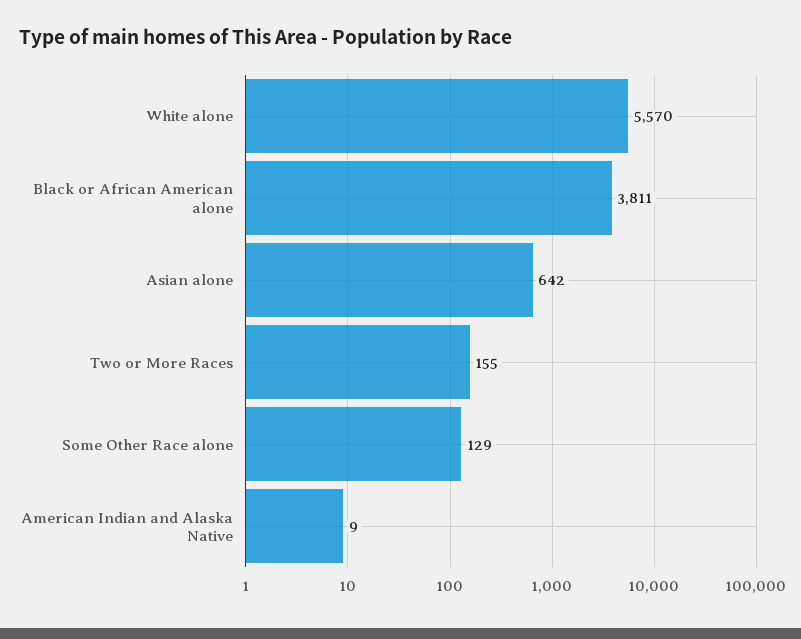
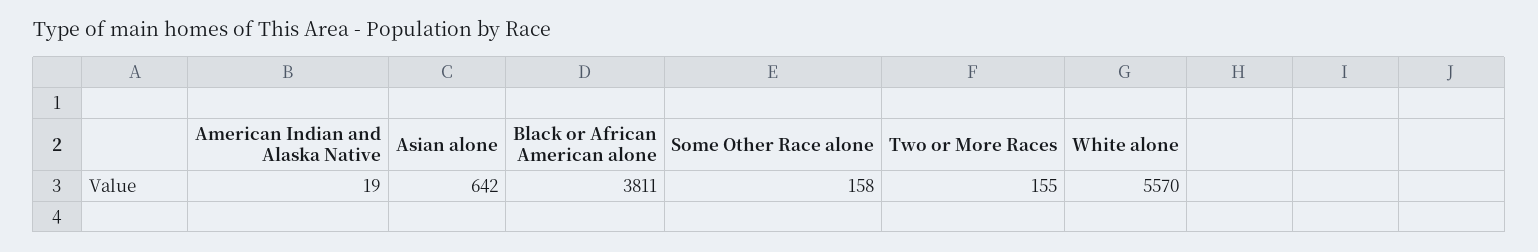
  {
    "White alone": 5570,
    "Black or African American alone": 3811,
    "Asian alone": 642,
    "Two or More Races": 155,
-   "Some Other Race alone": 129,
+   "Some Other Race alone": 158,
-   "American Indian and Alaska Native": 9
+   "American Indian and Alaska Native": 19
  }

